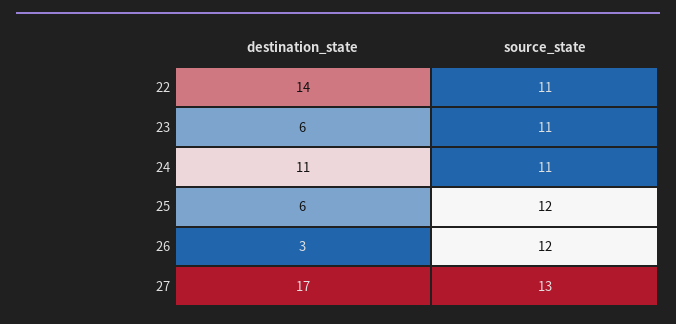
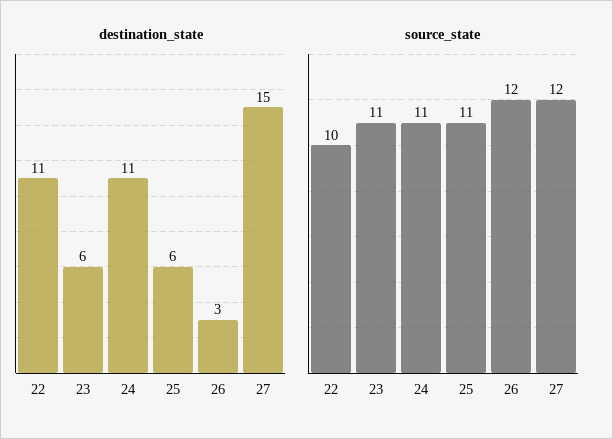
  {
    "destination_state": {
-     "22": 14,
+     "22": 11,
      "23": 6,
      "24": 11,
      "25": 6,
      "26": 3,
-     "27": 17
+     "27": 15
    },
    "source_state": {
-     "22": 11,
+     "22": 10,
      "23": 11,
      "24": 11,
-     "25": 12,
+     "25": 11,
      "26": 12,
-     "27": 13
+     "27": 12
    }
  }

